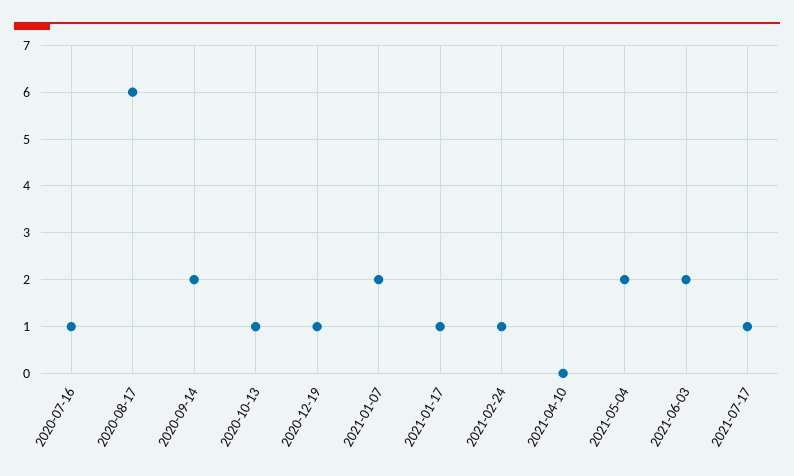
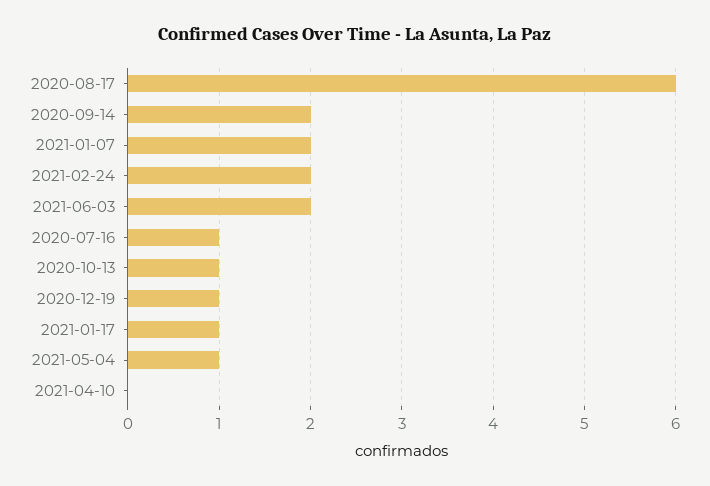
  {
    "2020-07-16": 1,
    "2020-08-17": 6,
    "2020-09-14": 2,
    "2020-10-13": 1,
    "2020-12-19": 1,
    "2021-01-07": 2,
    "2021-01-17": 1,
-   "2021-02-24": 1,
+   "2021-02-24": 2,
    "2021-04-10": 0,
-   "2021-05-04": 2,
+   "2021-05-04": 1,
-   "2021-06-03": 2,
+   "2021-06-03": 2
-   "2021-07-17": 1
  }

